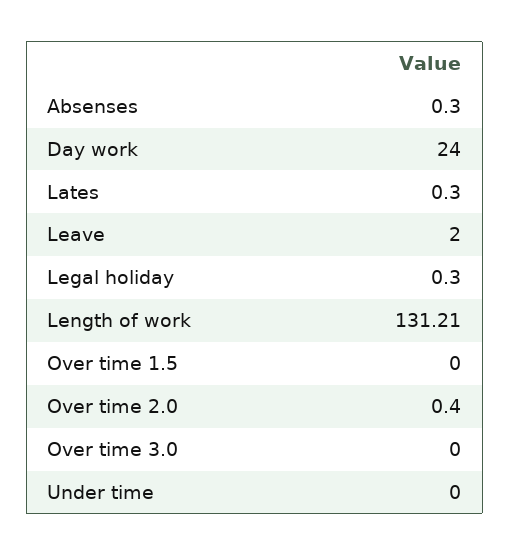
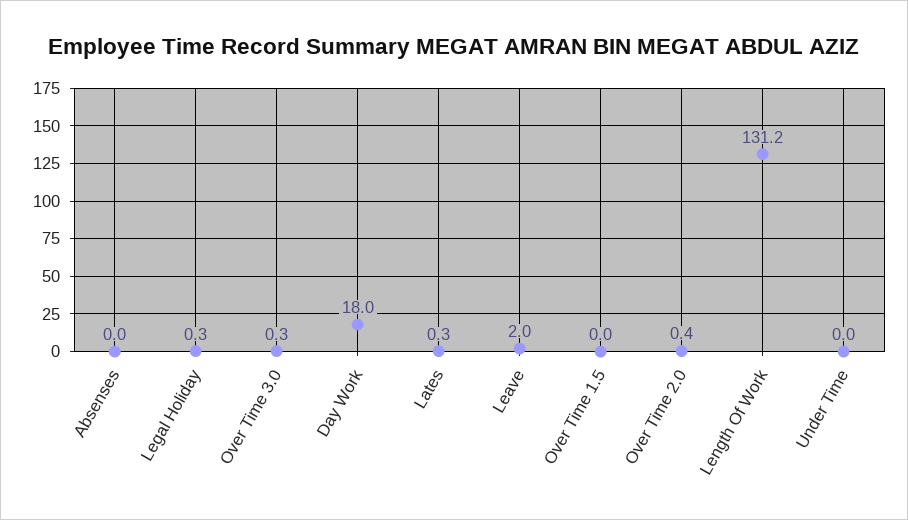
  {
-   "Absenses": 0.3,
+   "Absenses": 0,
-   "Day work": 24,
+   "Day work": 18,
    "Lates": 0.3,
    "Leave": 2,
    "Legal holiday": 0.3,
    "Length of work": 131.21,
    "Over time 1.5": 0,
    "Over time 2.0": 0.4,
-   "Over time 3.0": 0,
+   "Over time 3.0": 0.3,
    "Under time": 0
  }

